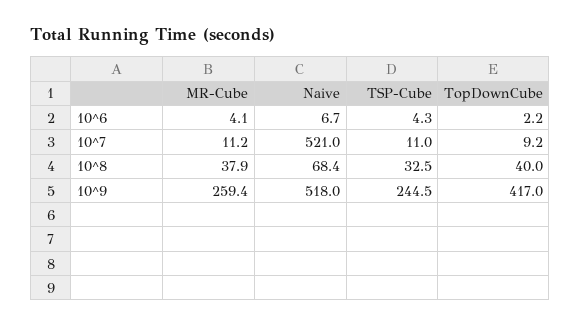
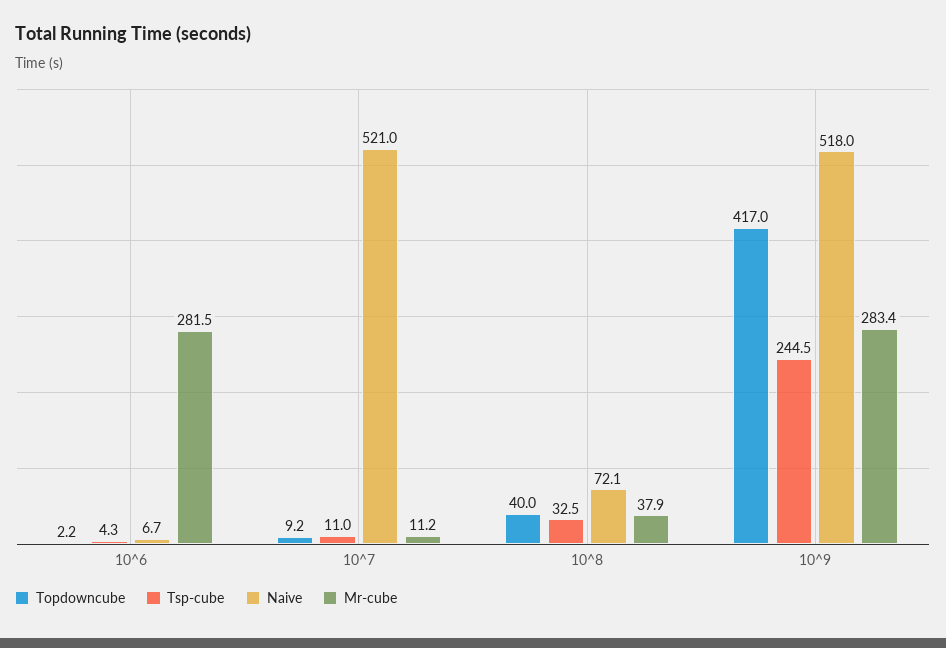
  {
    "MR-Cube": {
-     "10^6": 4.1,
+     "10^6": 281.5,
      "10^7": 11.2,
      "10^8": 37.9,
-     "10^9": 259.4
+     "10^9": 283.4
    },
    "Naive": {
      "10^6": 6.7,
      "10^7": 521,
-     "10^8": 68.4,
+     "10^8": 72.1,
      "10^9": 518
    },
    "TSP-Cube": {
      "10^6": 4.3,
      "10^7": 11,
      "10^8": 32.5,
      "10^9": 244.5
    },
    "TopDownCube": {
      "10^6": 2.2,
      "10^7": 9.2,
      "10^8": 40,
      "10^9": 417
    }
  }

